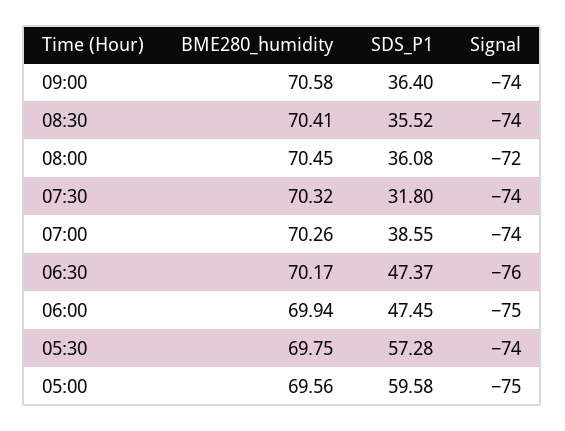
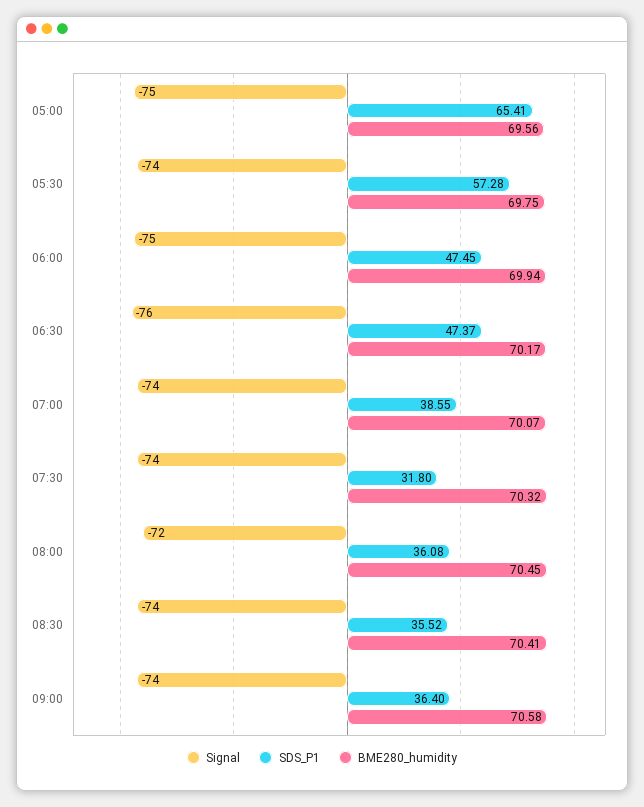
  {
    "BME280_humidity": {
      "09:00": 70.58,
      "08:30": 70.41,
      "08:00": 70.45,
      "07:30": 70.32,
-     "07:00": 70.26,
+     "07:00": 70.07,
      "06:30": 70.17,
      "06:00": 69.94,
      "05:30": 69.75,
      "05:00": 69.56
    },
    "SDS_P1": {
      "09:00": 36.4,
      "08:30": 35.52,
      "08:00": 36.08,
      "07:30": 31.8,
      "07:00": 38.55,
      "06:30": 47.37,
      "06:00": 47.45,
      "05:30": 57.28,
-     "05:00": 59.58
+     "05:00": 65.41
    },
    "Signal": {
      "09:00": -74,
      "08:30": -74,
      "08:00": -72,
      "07:30": -74,
      "07:00": -74,
      "06:30": -76,
      "06:00": -75,
      "05:30": -74,
      "05:00": -75
    }
  }

